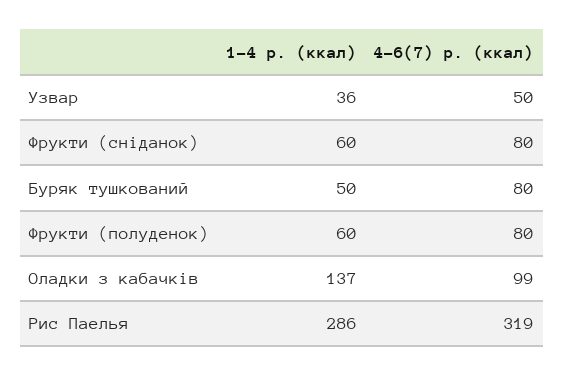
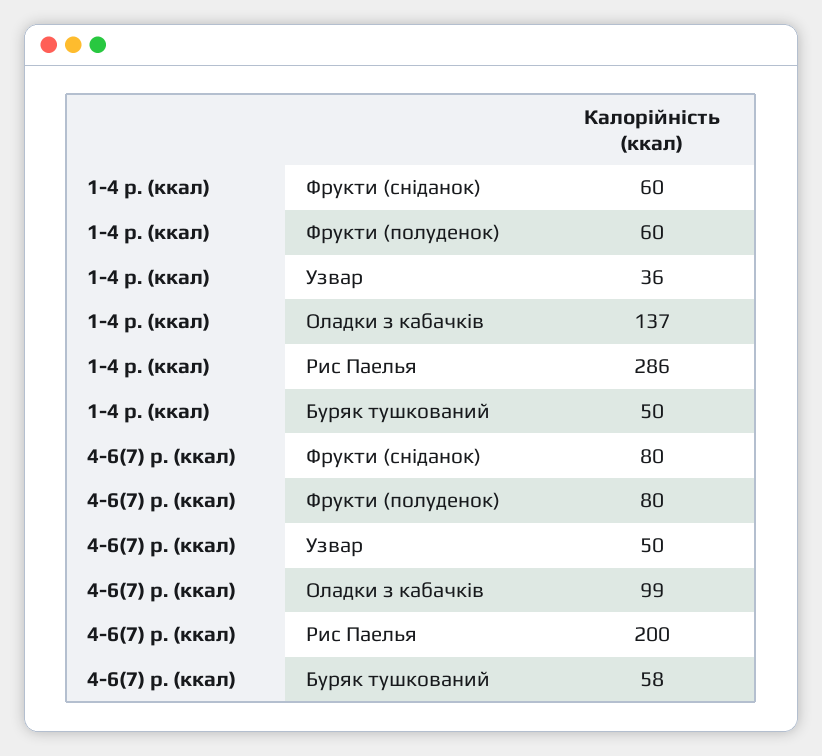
  {
    "1-4 р. (ккал)": {
      "Узвар": 36,
      "Фрукти (сніданок)": 60,
      "Буряк тушкований": 50,
      "Фрукти (полуденок)": 60,
      "Оладки з кабачків": 137,
      "Рис Паелья": 286
    },
    "4-6(7) р. (ккал)": {
      "Узвар": 50,
      "Фрукти (сніданок)": 80,
-     "Буряк тушкований": 80,
+     "Буряк тушкований": 58,
      "Фрукти (полуденок)": 80,
      "Оладки з кабачків": 99,
-     "Рис Паелья": 319
+     "Рис Паелья": 200
    }
  }

